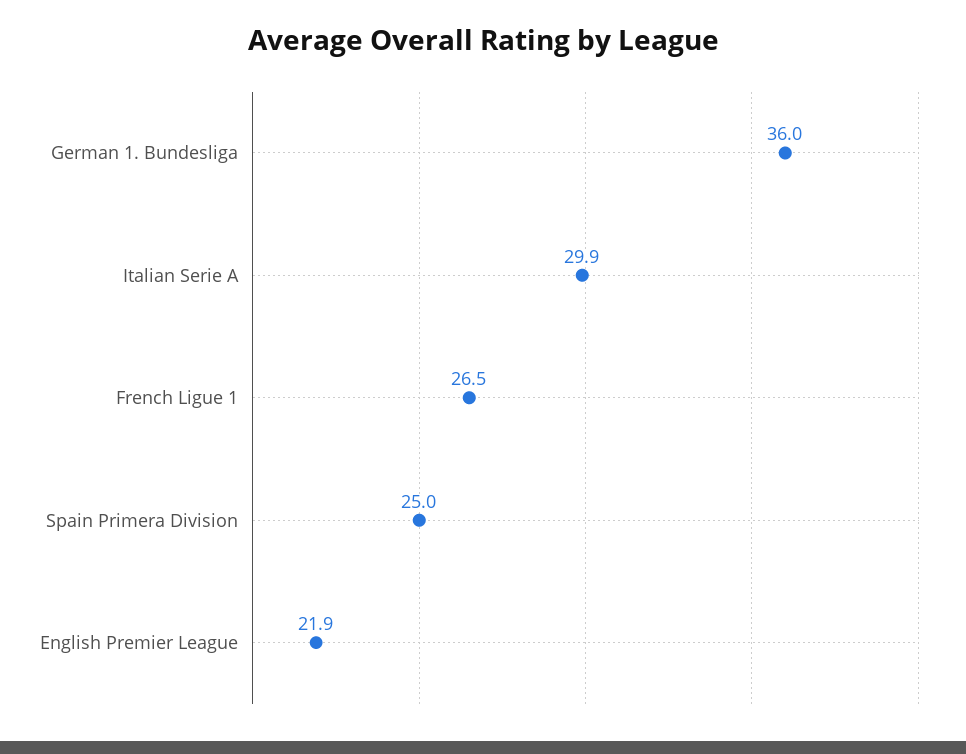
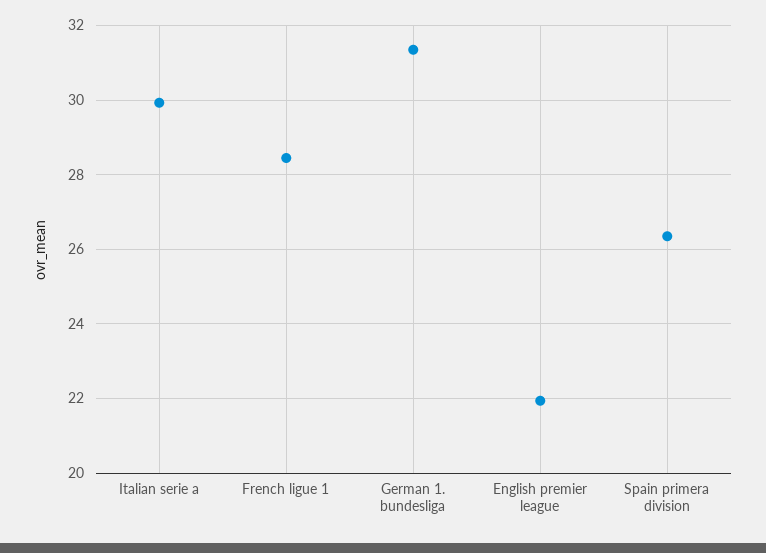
  {
-   "German 1. Bundesliga": 36,
+   "German 1. Bundesliga": 31.4,
    "Italian Serie A": 29.9,
-   "French Ligue 1": 26.5,
+   "French Ligue 1": 28.4,
-   "Spain Primera Division": 25,
+   "Spain Primera Division": 26.4,
    "English Premier League": 21.9
  }

